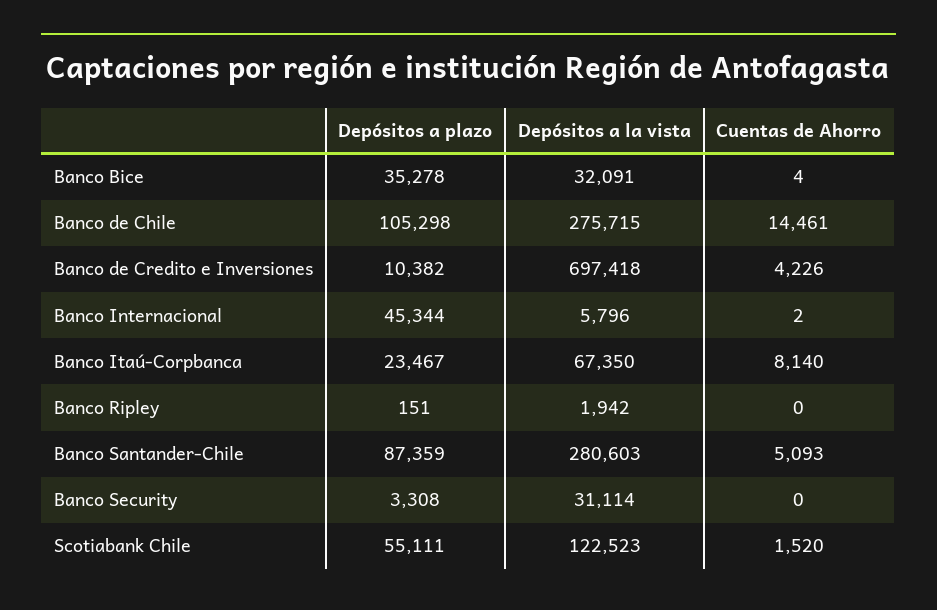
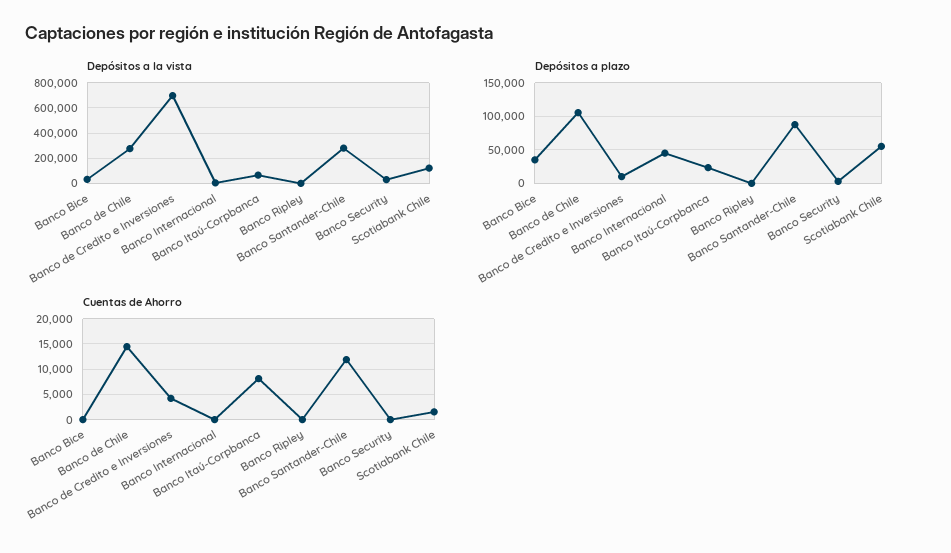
  {
    "Depósitos a plazo": {
      "Banco Bice": 35278,
      "Banco de Chile": 105298,
      "Banco de Credito e Inversiones": 10382,
      "Banco Internacional": 45344,
      "Banco Itaú-Corpbanca": 23467,
      "Banco Ripley": 151,
      "Banco Santander-Chile": 87359,
      "Banco Security": 3308,
      "Scotiabank Chile": 55111
    },
    "Depósitos a la vista": {
      "Banco Bice": 32091,
      "Banco de Chile": 275715,
      "Banco de Credito e Inversiones": 697418,
      "Banco Internacional": 5796,
      "Banco Itaú-Corpbanca": 67350,
      "Banco Ripley": 1942,
      "Banco Santander-Chile": 280603,
      "Banco Security": 31114,
      "Scotiabank Chile": 122523
    },
    "Cuentas de Ahorro": {
      "Banco Bice": 4,
      "Banco de Chile": 14461,
      "Banco de Credito e Inversiones": 4226,
      "Banco Internacional": 2,
      "Banco Itaú-Corpbanca": 8140,
      "Banco Ripley": 0,
-     "Banco Santander-Chile": 5093,
+     "Banco Santander-Chile": 12500,
      "Banco Security": 0,
      "Scotiabank Chile": 1520
    }
  }

